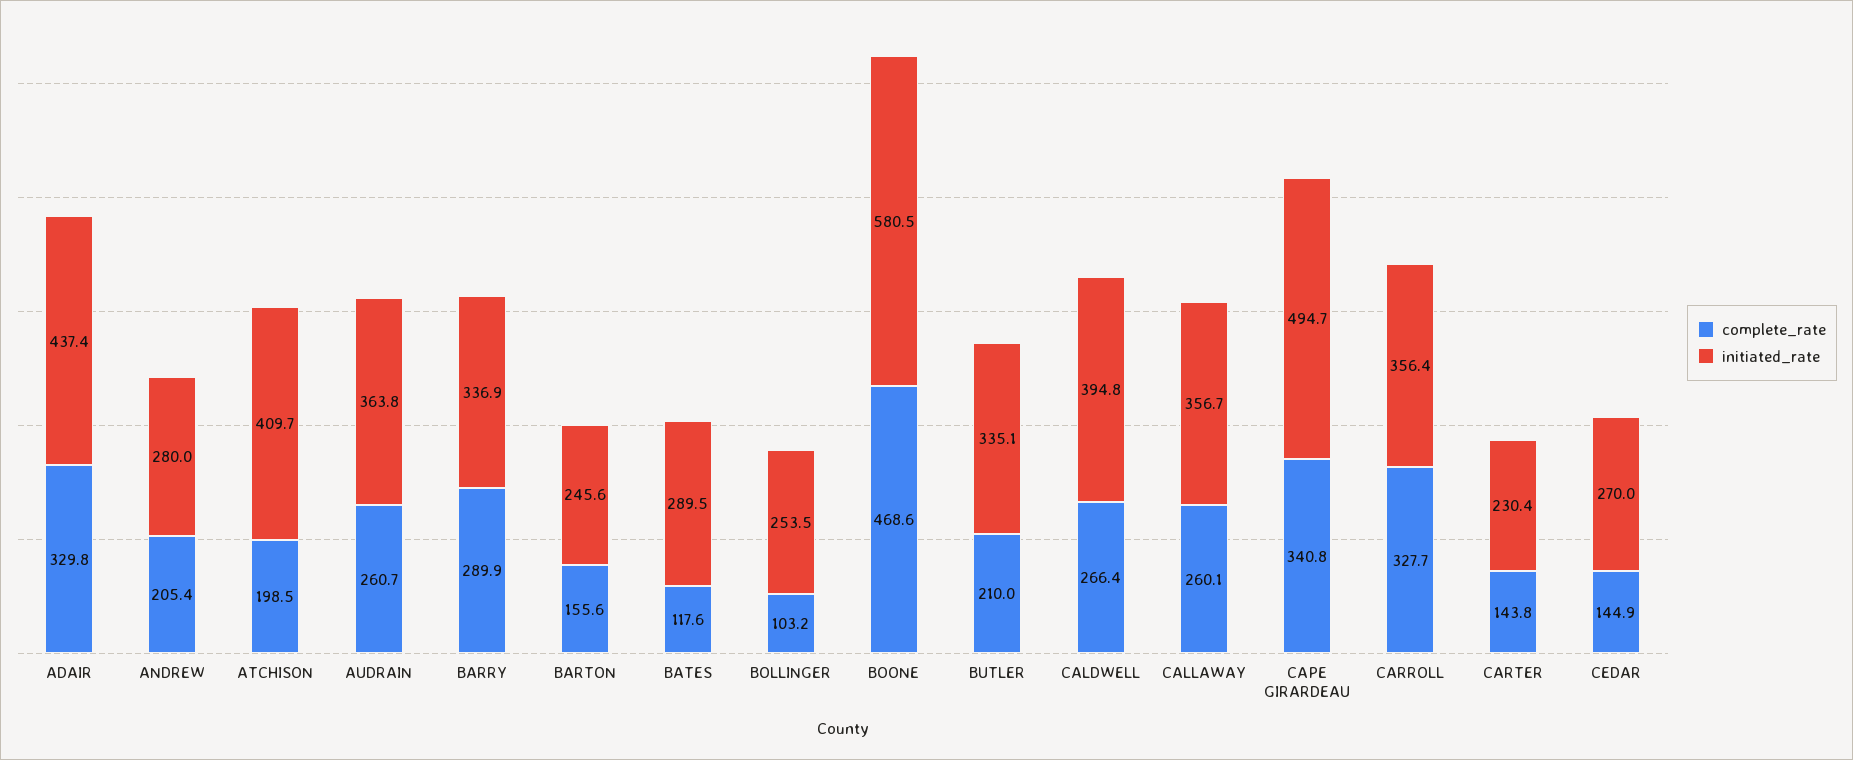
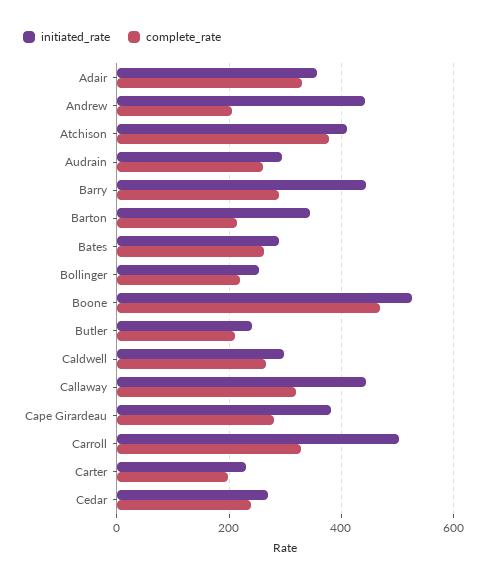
  {
    "complete_rate": {
      "ADAIR": 329.8,
      "ANDREW": 205.4,
-     "ATCHISON": 198.5,
+     "ATCHISON": 380,
      "AUDRAIN": 260.7,
      "BARRY": 289.9,
-     "BARTON": 155.6,
+     "BARTON": 220,
-     "BATES": 117.6,
+     "BATES": 260,
-     "BOLLINGER": 103.2,
+     "BOLLINGER": 220,
      "BOONE": 468.6,
      "BUTLER": 210,
      "CALDWELL": 266.4,
-     "CALLAWAY": 260.1,
+     "CALLAWAY": 320,
-     "CAPE GIRARDEAU": 340.8,
+     "CAPE GIRARDEAU": 280,
      "CARROLL": 327.7,
-     "CARTER": 143.8,
+     "CARTER": 200,
-     "CEDAR": 144.9
+     "CEDAR": 240
    },
    "initiated_rate": {
-     "ADAIR": 437.4,
+     "ADAIR": 360,
-     "ANDREW": 280,
+     "ANDREW": 440,
      "ATCHISON": 409.7,
-     "AUDRAIN": 363.8,
+     "AUDRAIN": 300,
-     "BARRY": 336.9,
+     "BARRY": 440,
-     "BARTON": 245.6,
+     "BARTON": 340,
      "BATES": 289.5,
      "BOLLINGER": 253.5,
-     "BOONE": 580.5,
+     "BOONE": 520,
-     "BUTLER": 335.1,
+     "BUTLER": 240,
-     "CALDWELL": 394.8,
+     "CALDWELL": 300,
-     "CALLAWAY": 356.7,
+     "CALLAWAY": 440,
-     "CAPE GIRARDEAU": 494.7,
+     "CAPE GIRARDEAU": 380,
-     "CARROLL": 356.4,
+     "CARROLL": 500,
      "CARTER": 230.4,
      "CEDAR": 270
    }
  }

